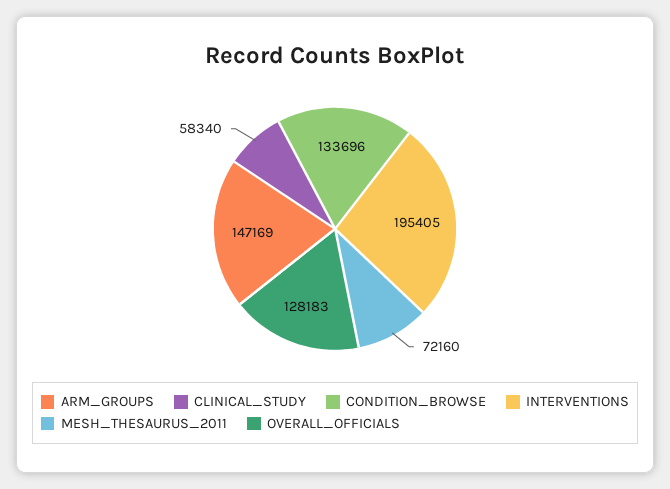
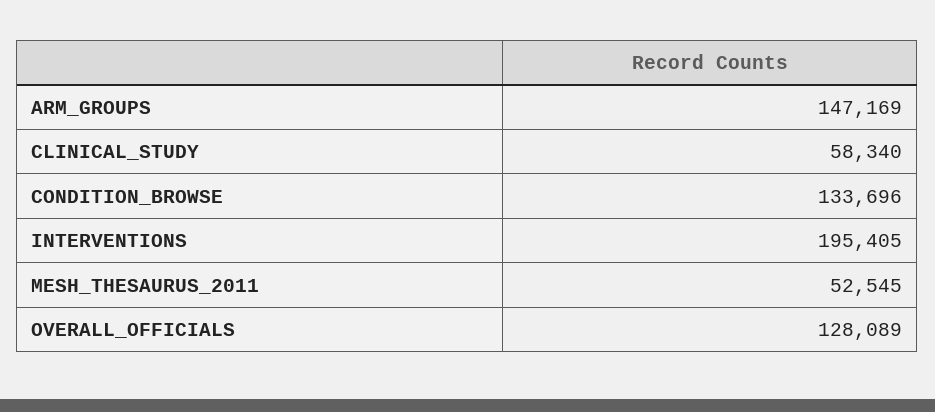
  {
    "ARM_GROUPS": 147169,
    "CLINICAL_STUDY": 58340,
    "CONDITION_BROWSE": 133696,
    "INTERVENTIONS": 195405,
-   "MESH_THESAURUS_2011": 72160,
+   "MESH_THESAURUS_2011": 52545,
-   "OVERALL_OFFICIALS": 128183
+   "OVERALL_OFFICIALS": 128089
  }

